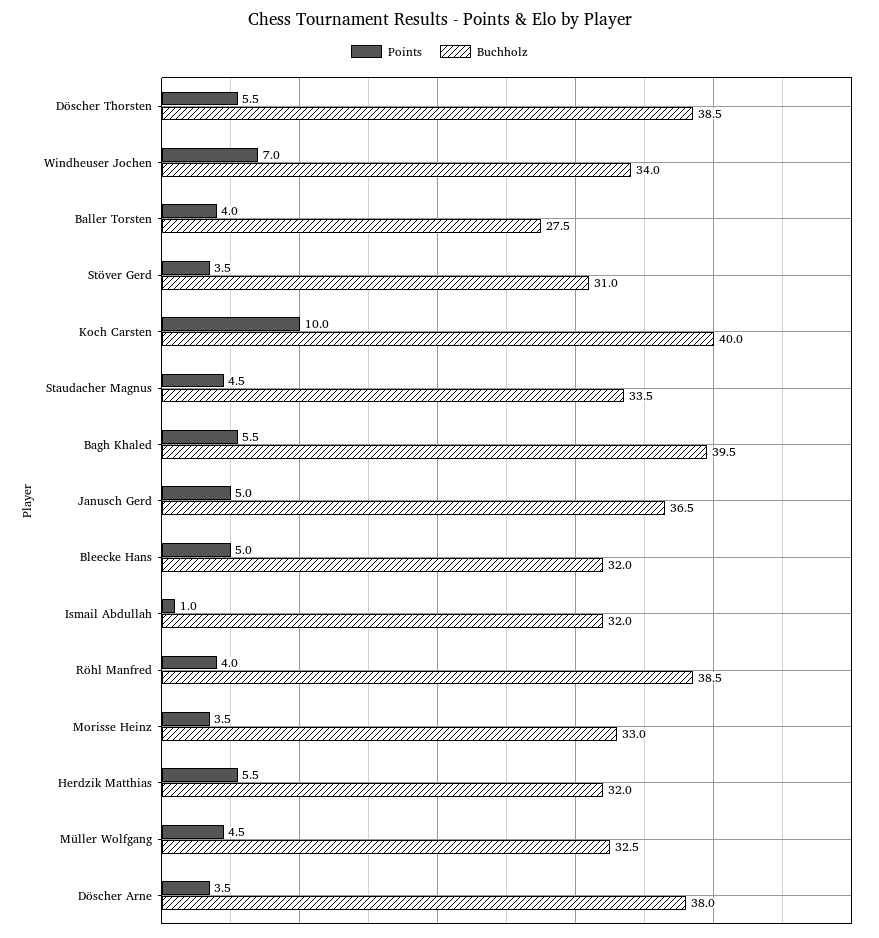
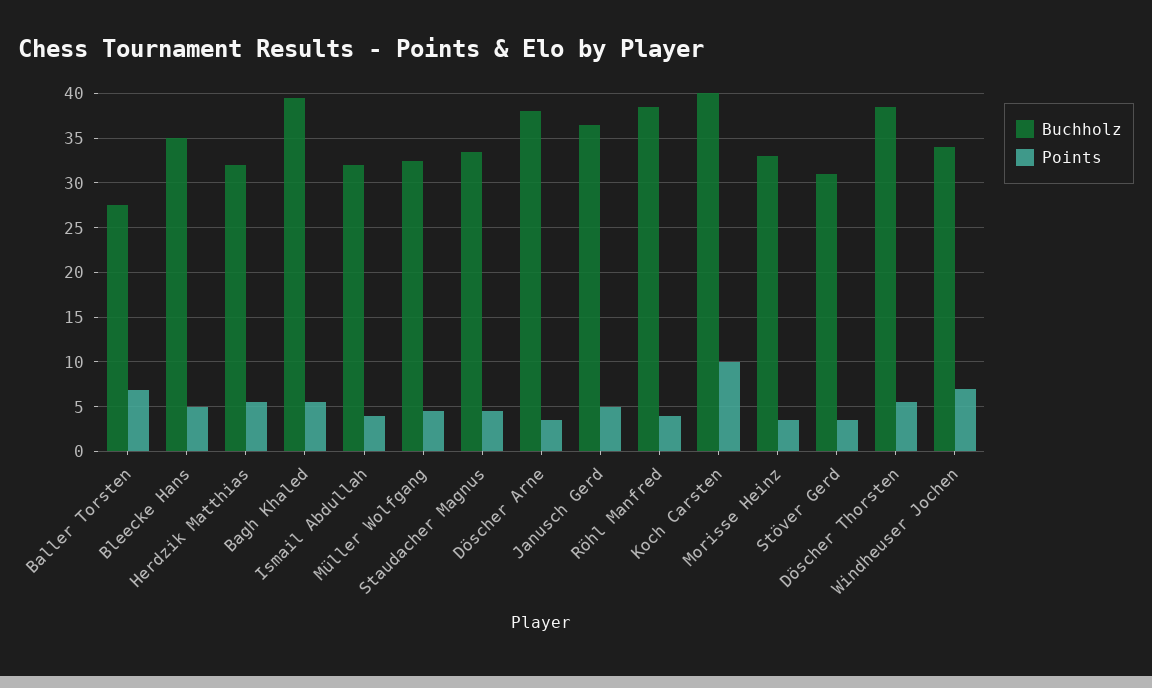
  {
    "Points": {
      "Döscher Thorsten": 5.5,
      "Windheuser Jochen": 7,
-     "Baller Torsten": 4,
+     "Baller Torsten": 7,
      "Stöver Gerd": 3.5,
      "Koch Carsten": 10,
      "Staudacher Magnus": 4.5,
      "Bagh Khaled": 5.5,
      "Janusch Gerd": 5,
      "Bleecke Hans": 5,
-     "Ismail Abdullah": 1,
+     "Ismail Abdullah": 4,
      "Röhl Manfred": 4,
      "Morisse Heinz": 3.5,
      "Herdzik Matthias": 5.5,
      "Müller Wolfgang": 4.5,
      "Döscher Arne": 3.5
    },
    "Buchholz": {
      "Döscher Thorsten": 38.5,
      "Windheuser Jochen": 34,
      "Baller Torsten": 27.5,
      "Stöver Gerd": 31,
      "Koch Carsten": 40,
      "Staudacher Magnus": 33.5,
      "Bagh Khaled": 39.5,
      "Janusch Gerd": 36.5,
-     "Bleecke Hans": 32,
+     "Bleecke Hans": 35,
      "Ismail Abdullah": 32,
      "Röhl Manfred": 38.5,
      "Morisse Heinz": 33,
      "Herdzik Matthias": 32,
      "Müller Wolfgang": 32.5,
      "Döscher Arne": 38
    }
  }

